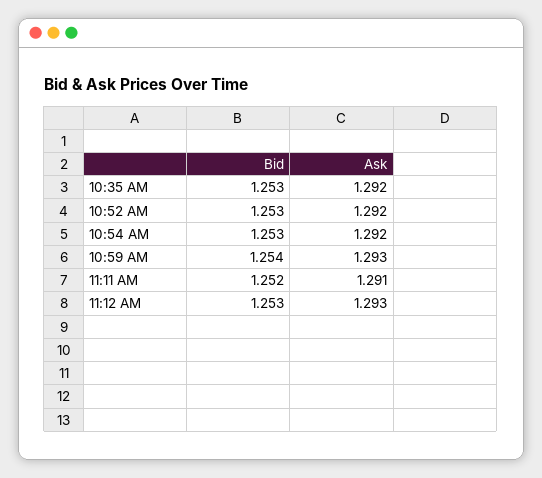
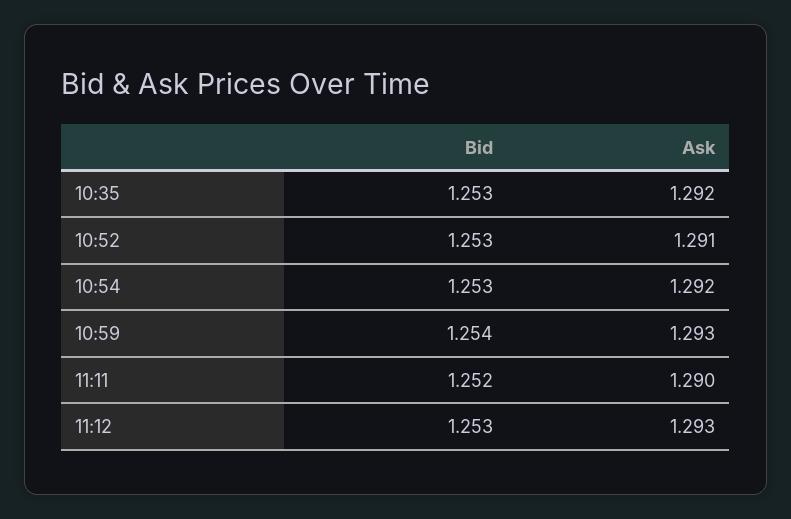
  {
    "Bid": {
      "10:35 AM": 1.253,
      "10:52 AM": 1.253,
      "10:54 AM": 1.253,
      "10:59 AM": 1.254,
      "11:11 AM": 1.252,
      "11:12 AM": 1.253
    },
    "Ask": {
      "10:35 AM": 1.292,
-     "10:52 AM": 1.292,
+     "10:52 AM": 1.291,
      "10:54 AM": 1.292,
      "10:59 AM": 1.293,
-     "11:11 AM": 1.291,
+     "11:11 AM": 1.29,
      "11:12 AM": 1.293
    }
  }

